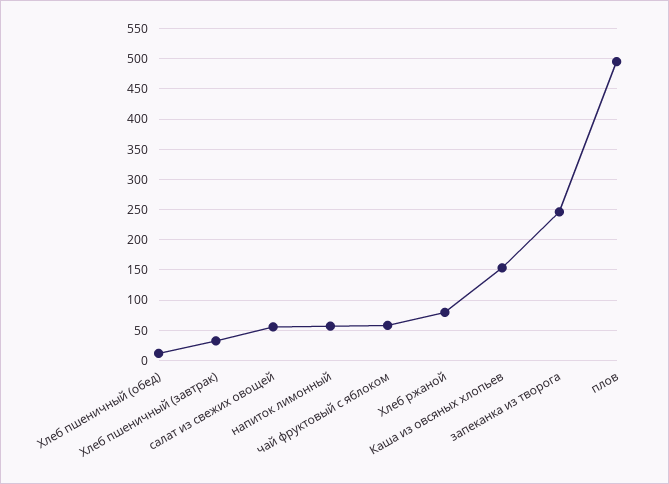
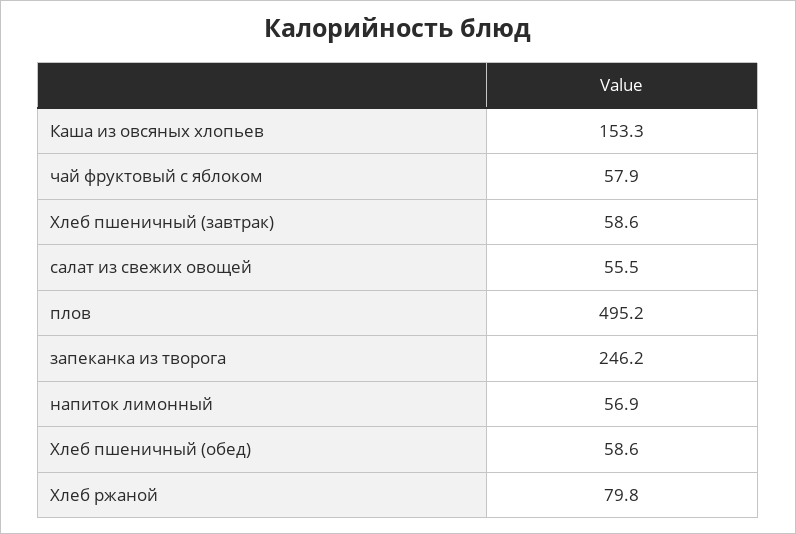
  {
-   "Хлеб пшеничный (обед)": 10,
+   "Хлеб пшеничный (обед)": 58.6,
-   "Хлеб пшеничный (завтрак)": 30,
+   "Хлеб пшеничный (завтрак)": 58.6,
    "салат из свежих овощей": 55.5,
    "напиток лимонный": 56.9,
    "чай фруктовый с яблоком": 57.9,
    "Хлеб ржаной": 79.8,
    "Каша из овсяных хлопьев": 153.3,
    "запеканка из творога": 246.2,
    "плов": 495.2
  }

